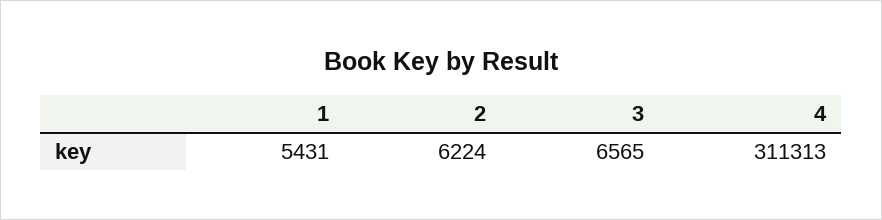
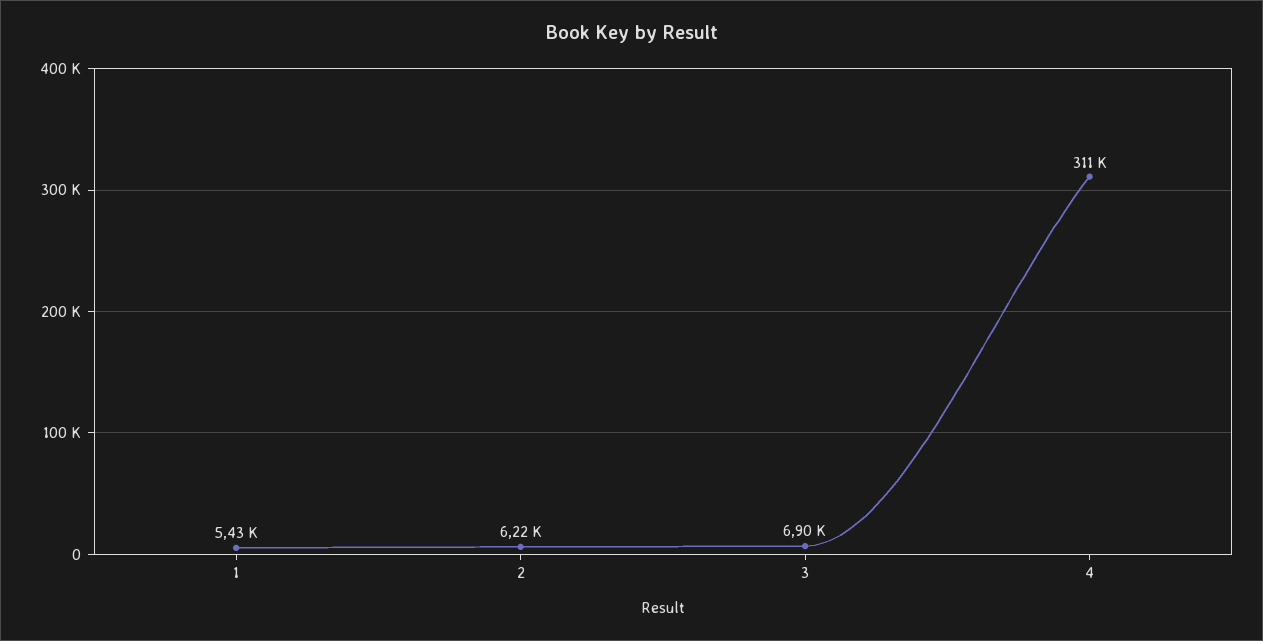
  {
    "1": 5431,
    "2": 6224,
-   "3": 6565,
+   "3": 6900,
    "4": 311313
  }

